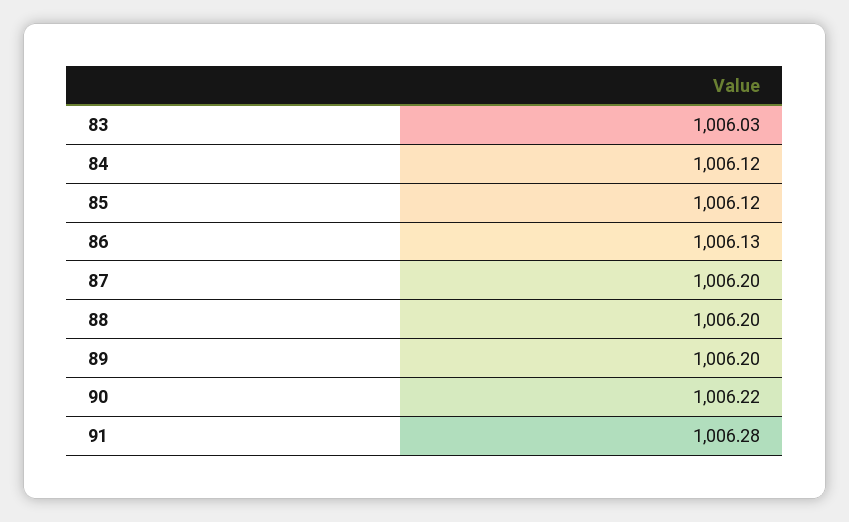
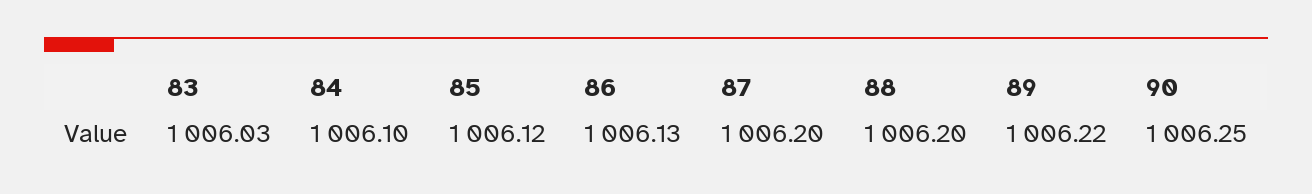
  {
    "83": 1006.03,
-   "84": 1006.12,
+   "84": 1006.1,
    "85": 1006.12,
    "86": 1006.13,
    "87": 1006.2,
    "88": 1006.2,
-   "89": 1006.2,
+   "89": 1006.22,
-   "90": 1006.22,
+   "90": 1006.25
-   "91": 1006.28
  }

